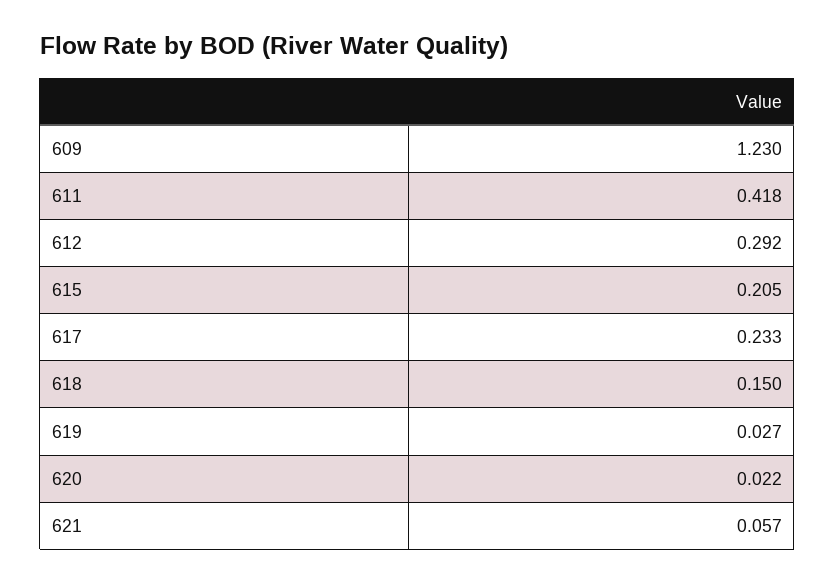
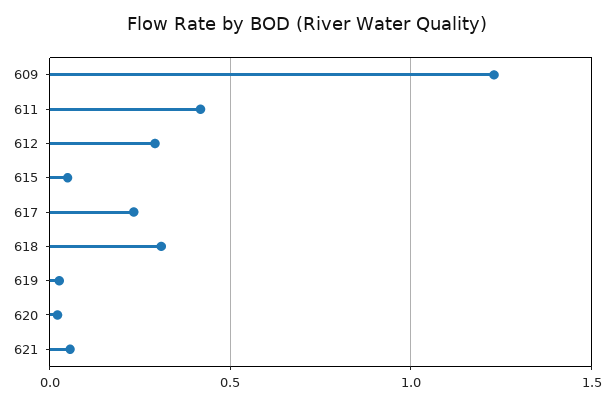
  {
    "609": 1.23,
    "611": 0.418,
    "612": 0.292,
-   "615": 0.205,
+   "615": 0.05,
    "617": 0.233,
-   "618": 0.15,
+   "618": 0.3,
    "619": 0.027,
    "620": 0.022,
    "621": 0.057
  }

